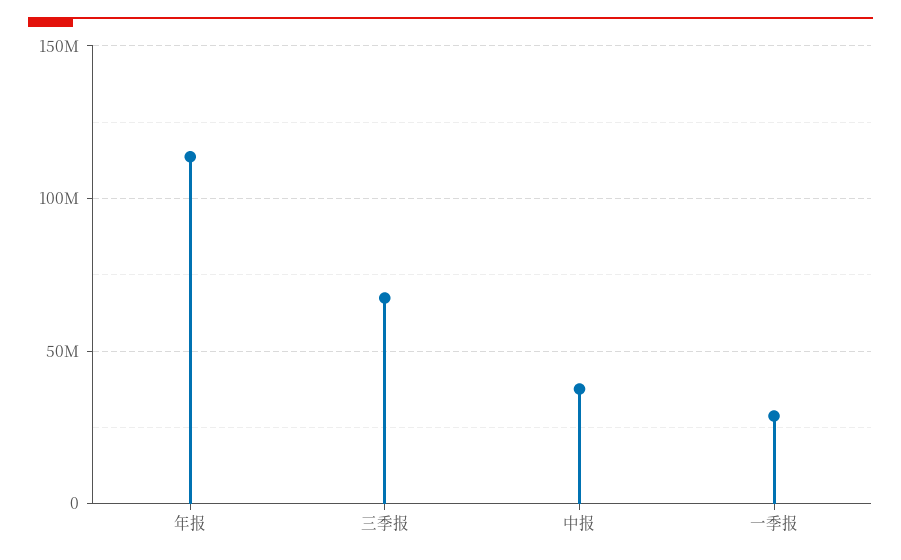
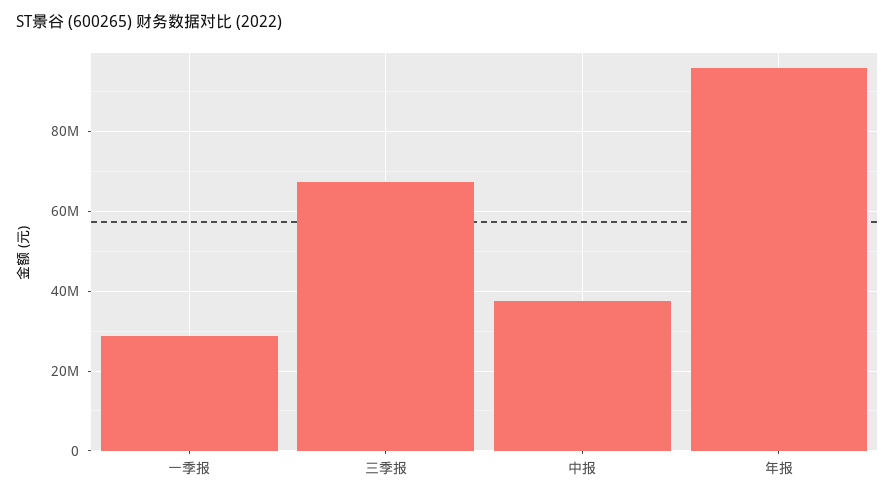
  {
-   "年报": 115000000,
+   "年报": 96000000,
    "三季报": 68000000,
    "中报": 38000000,
    "一季报": 28000000
  }

